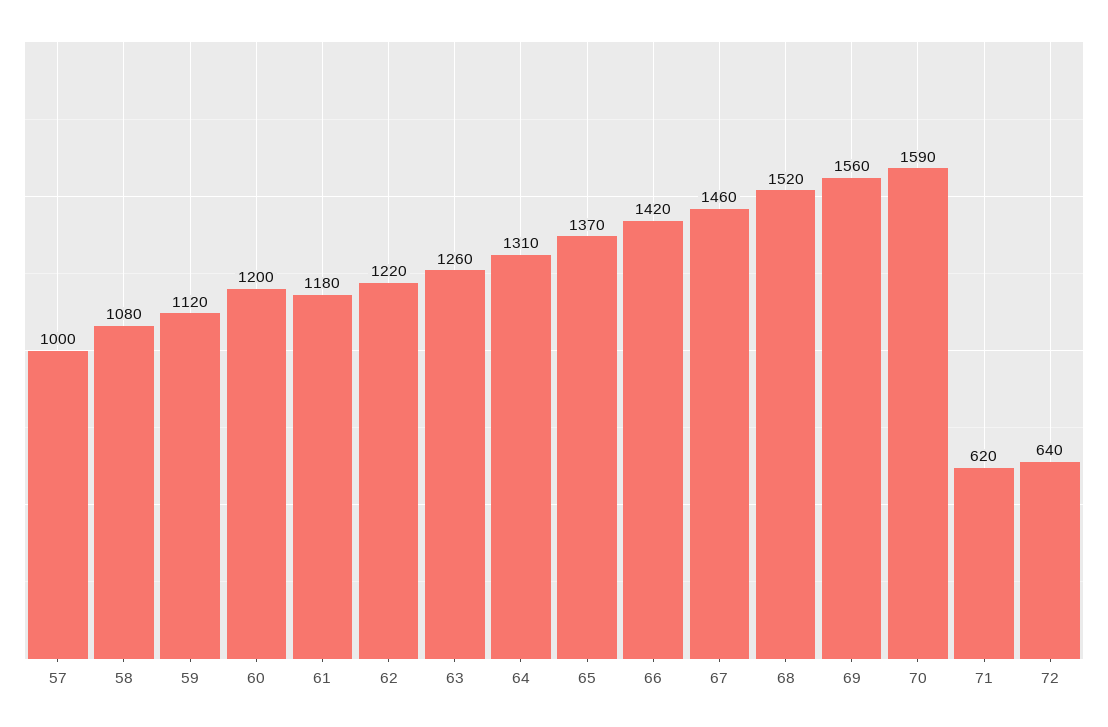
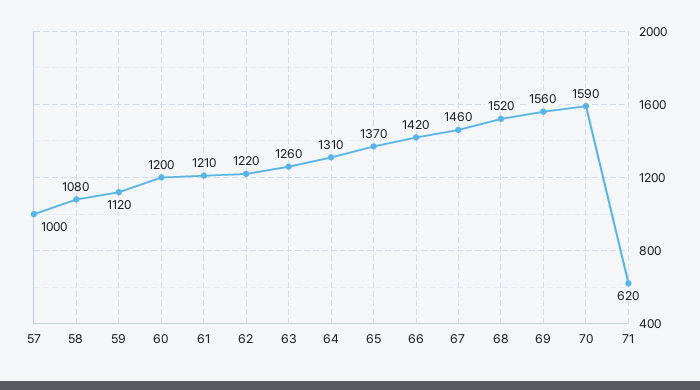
  {
    "57": 1000,
    "58": 1080,
    "59": 1120,
    "60": 1200,
-   "61": 1180,
+   "61": 1210,
    "62": 1220,
    "63": 1260,
    "64": 1310,
    "65": 1370,
    "66": 1420,
    "67": 1460,
    "68": 1520,
    "69": 1560,
    "70": 1590,
-   "71": 620,
+   "71": 620
-   "72": 640
  }

